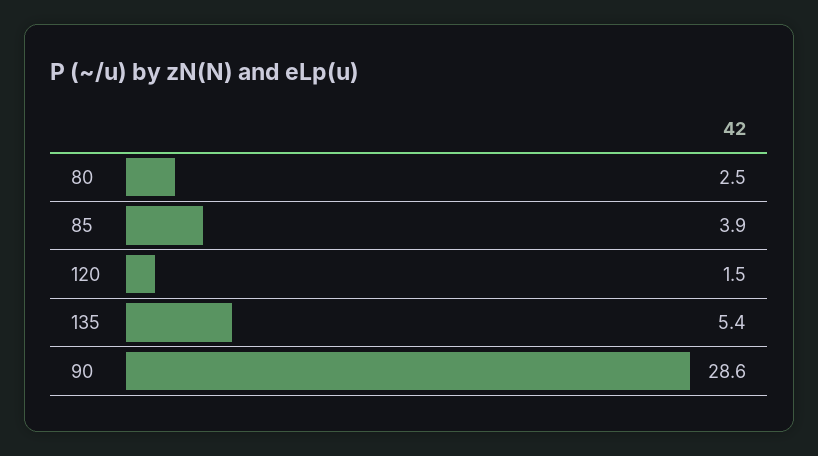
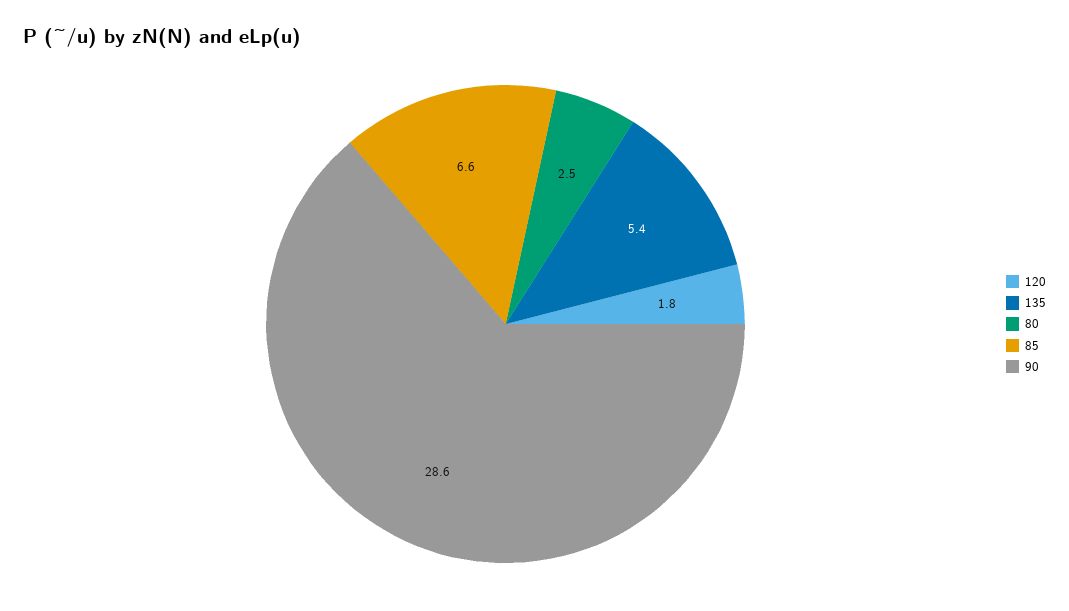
  {
    "80": 2.5,
-   "85": 3.9,
+   "85": 6.6,
-   "120": 1.5,
+   "120": 1.8,
    "135": 5.4,
    "90": 28.6
  }

